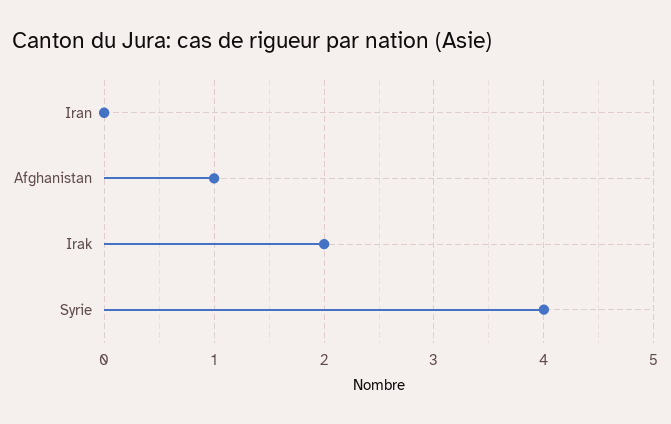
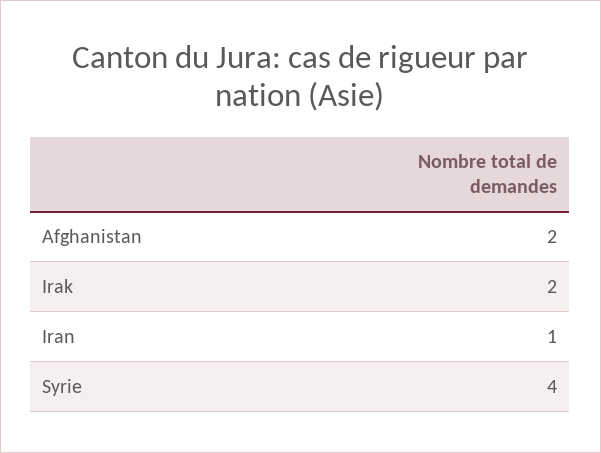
  {
-   "Iran": 0,
+   "Iran": 1,
-   "Afghanistan": 1,
+   "Afghanistan": 2,
    "Irak": 2,
    "Syrie": 4
  }

